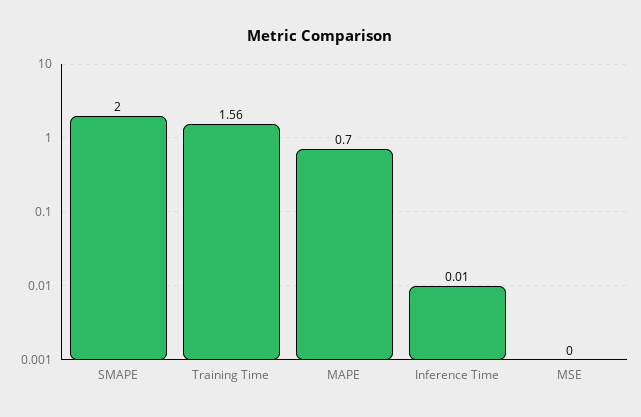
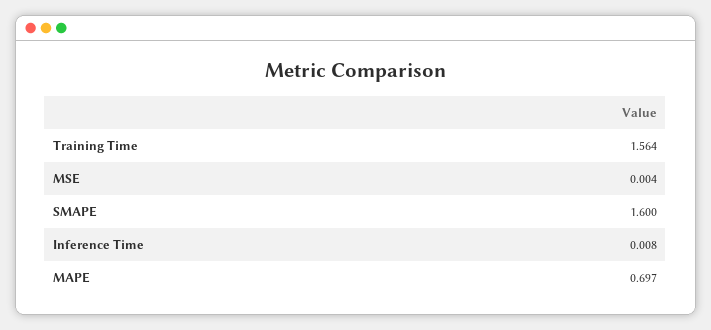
  {
-   "SMAPE": 2,
+   "SMAPE": 1.6,
    "Training Time": 1.564,
    "MAPE": 0.697,
    "Inference Time": 0.008,
    "MSE": 0.004
  }

